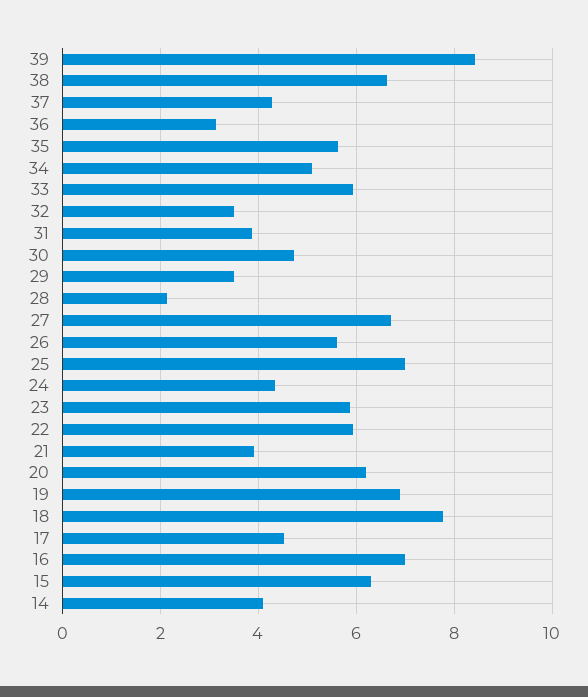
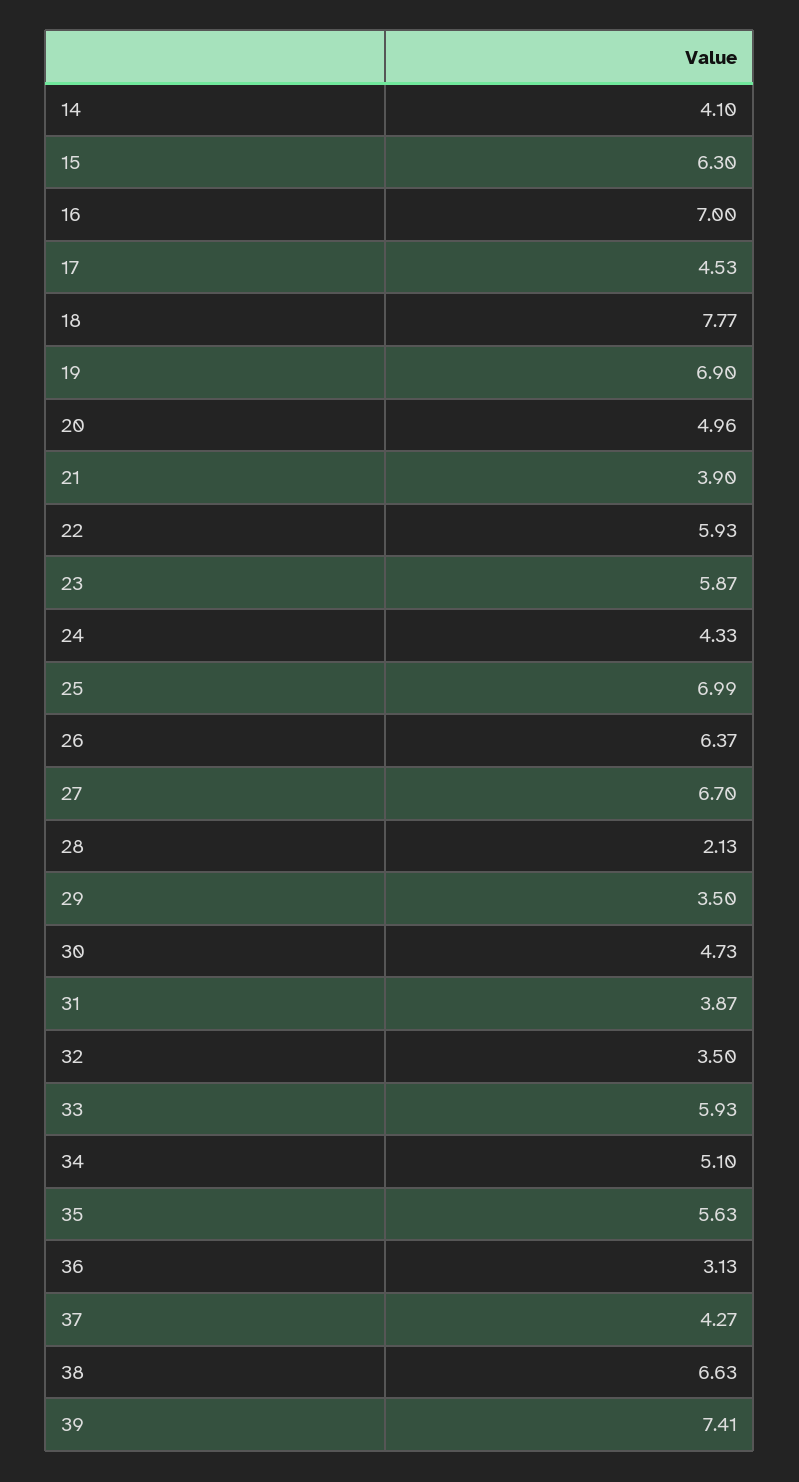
  {
-   "39": 8.4,
+   "39": 7.41,
    "38": 6.63,
    "37": 4.27,
    "36": 3.13,
    "35": 5.63,
    "34": 5.1,
    "33": 5.93,
    "32": 3.5,
    "31": 3.87,
    "30": 4.73,
    "29": 3.5,
    "28": 2.13,
    "27": 6.7,
-   "26": 5.6,
+   "26": 6.37,
    "25": 6.99,
    "24": 4.33,
    "23": 5.87,
    "22": 5.93,
    "21": 3.9,
-   "20": 6.2,
+   "20": 4.96,
    "19": 6.9,
    "18": 7.77,
    "17": 4.53,
    "16": 7,
    "15": 6.3,
    "14": 4.1
  }

